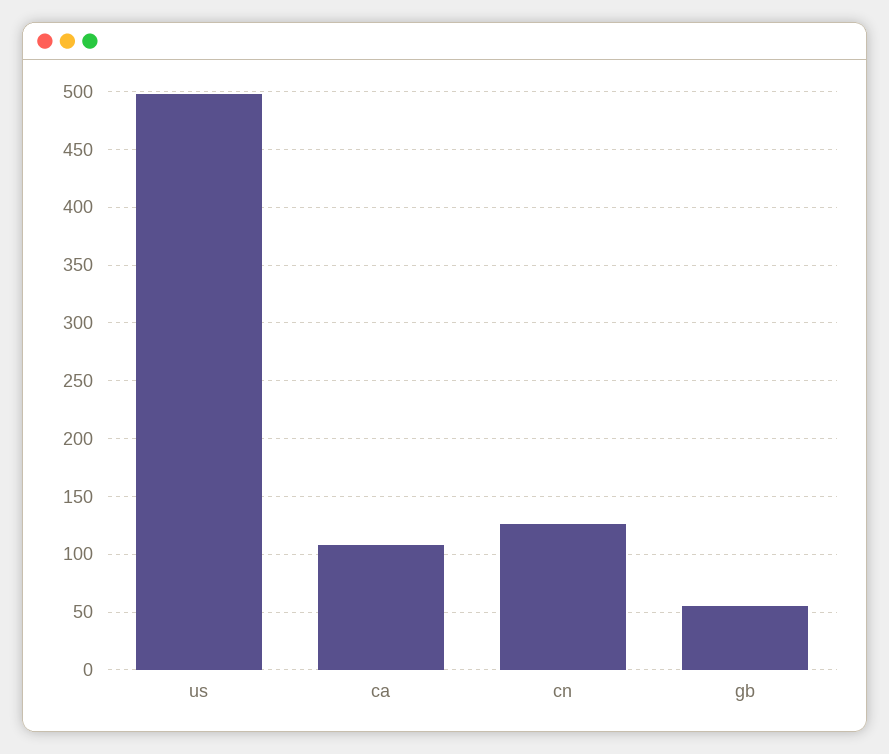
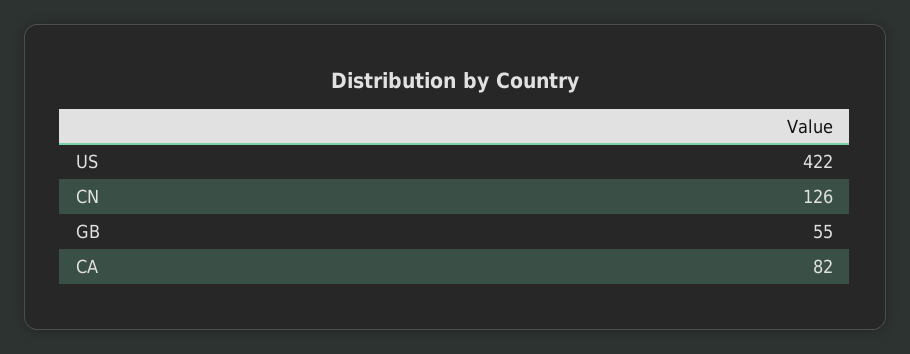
  {
-   "us": 500,
+   "us": 422,
-   "ca": 110,
+   "ca": 82,
    "cn": 126,
    "gb": 55
  }

